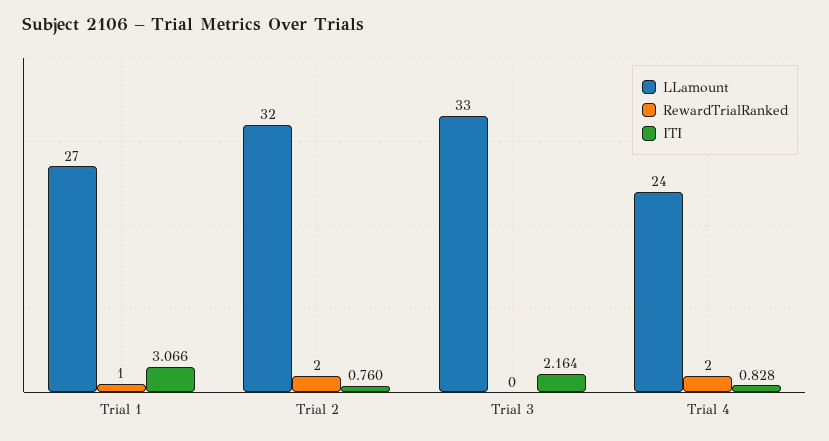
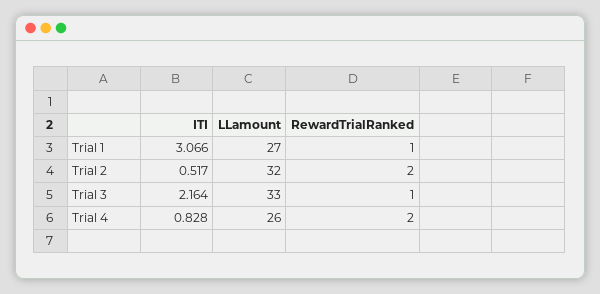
  {
    "LLamount": {
      "Trial 1": 27,
      "Trial 2": 32,
      "Trial 3": 33,
-     "Trial 4": 24
+     "Trial 4": 26
    },
    "RewardTrialRanked": {
      "Trial 1": 1,
      "Trial 2": 2,
-     "Trial 3": 0,
+     "Trial 3": 1,
      "Trial 4": 2
    },
    "ITI": {
      "Trial 1": 3.066,
-     "Trial 2": 0.76,
+     "Trial 2": 0.517,
      "Trial 3": 2.164,
      "Trial 4": 0.828
    }
  }

